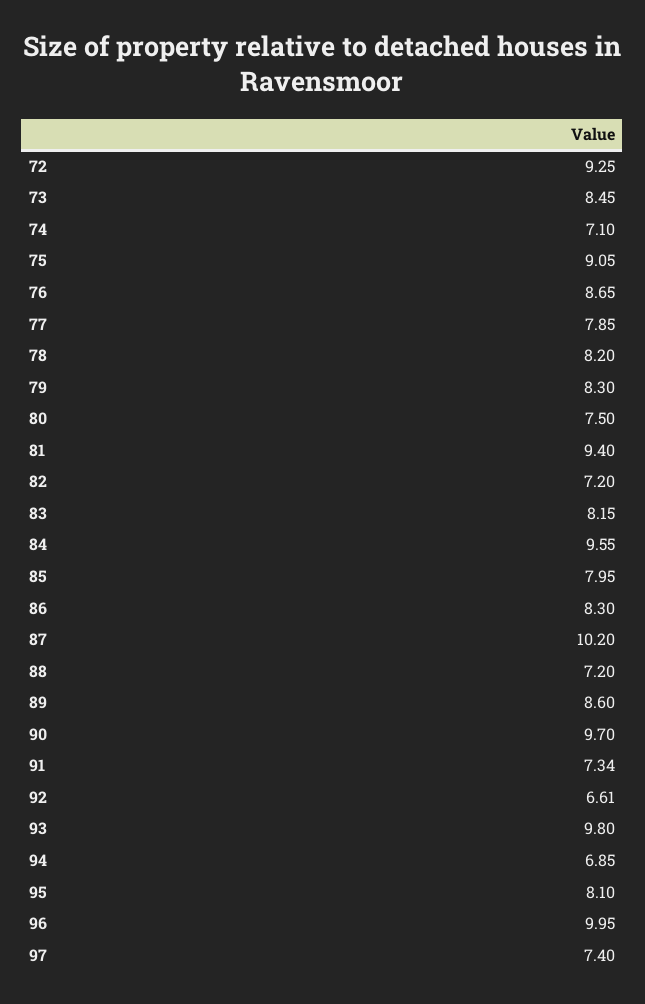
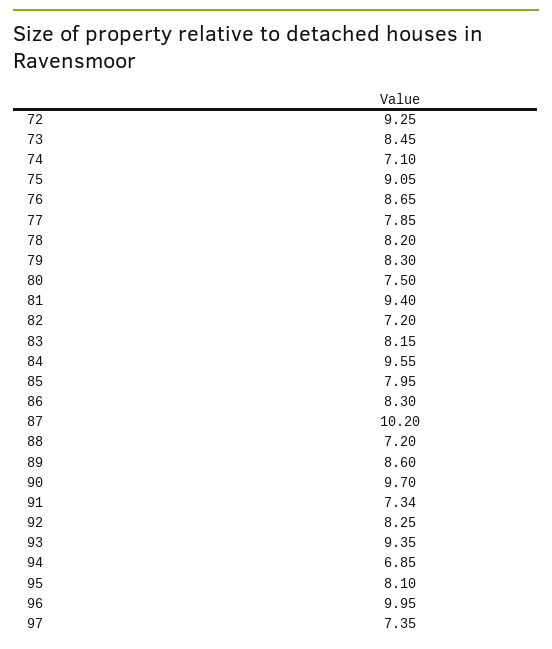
  {
    "72": 9.25,
    "73": 8.45,
    "74": 7.1,
    "75": 9.05,
    "76": 8.65,
    "77": 7.85,
    "78": 8.2,
    "79": 8.3,
    "80": 7.5,
    "81": 9.4,
    "82": 7.2,
    "83": 8.15,
    "84": 9.55,
    "85": 7.95,
    "86": 8.3,
    "87": 10.2,
    "88": 7.2,
    "89": 8.6,
    "90": 9.7,
    "91": 7.34,
-   "92": 6.61,
+   "92": 8.25,
-   "93": 9.8,
+   "93": 9.35,
    "94": 6.85,
    "95": 8.1,
    "96": 9.95,
-   "97": 7.4
+   "97": 7.35
  }

